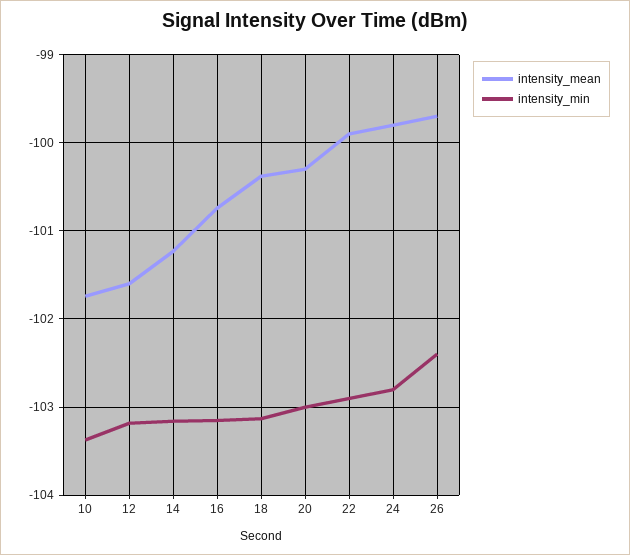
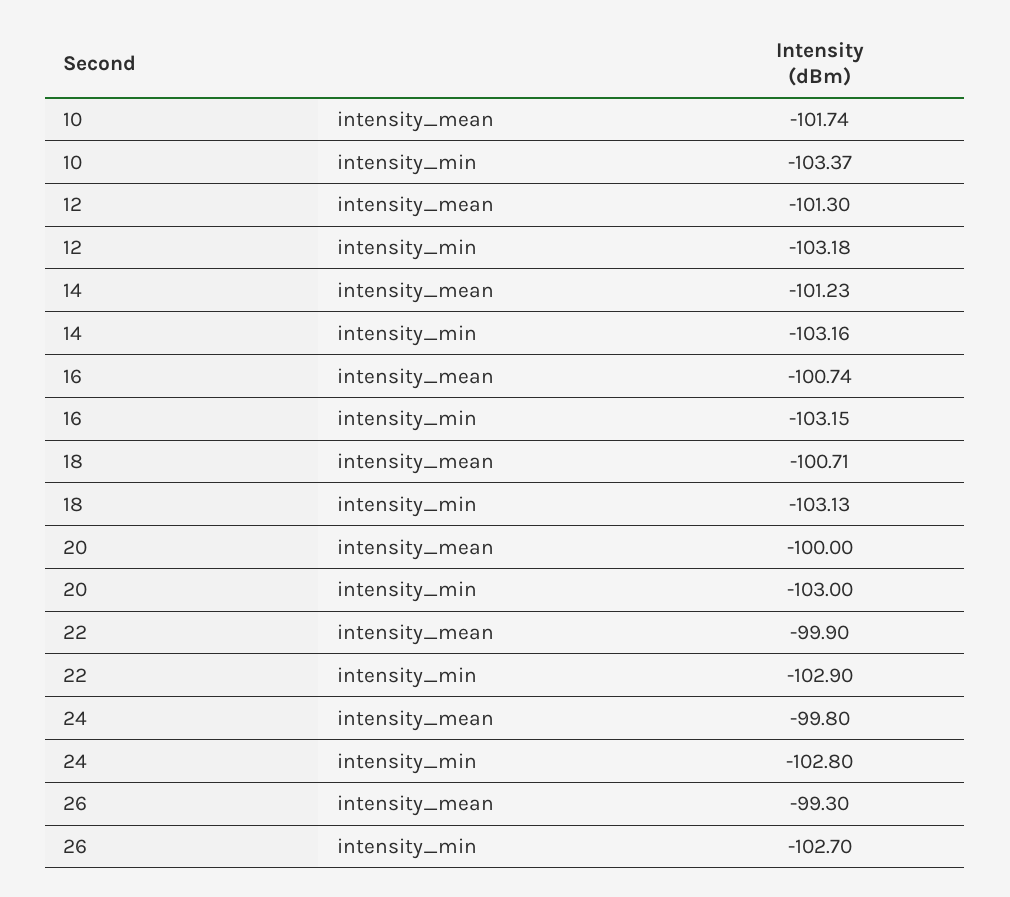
  {
    "intensity_mean": {
      "10": -101.74,
-     "12": -101.6,
+     "12": -101.3,
      "14": -101.23,
      "16": -100.74,
-     "18": -100.4,
+     "18": -100.71,
-     "20": -100.3,
+     "20": -100,
      "22": -99.9,
      "24": -99.8,
-     "26": -99.7
+     "26": -99.3
    },
    "intensity_min": {
      "10": -103.37,
      "12": -103.18,
      "14": -103.16,
      "16": -103.15,
      "18": -103.13,
      "20": -103,
      "22": -102.9,
      "24": -102.8,
-     "26": -102.4
+     "26": -102.7
    }
  }

